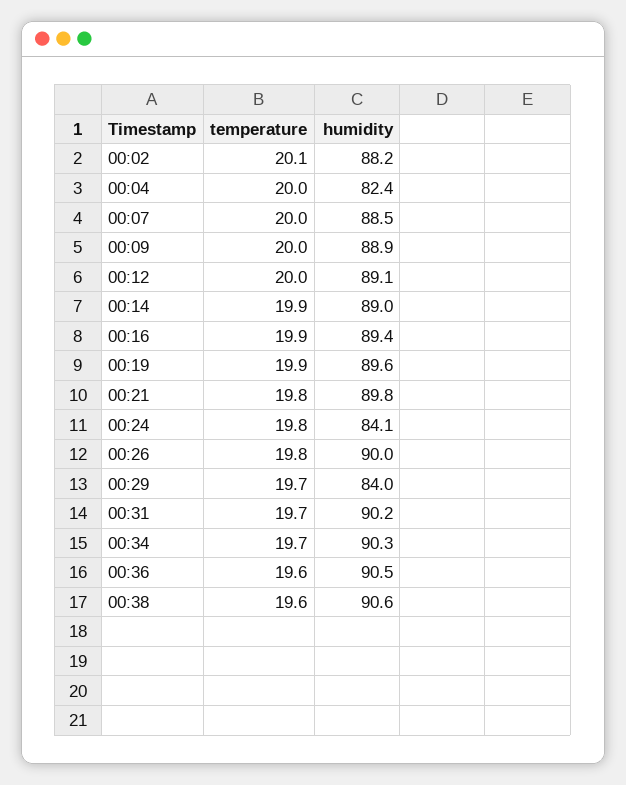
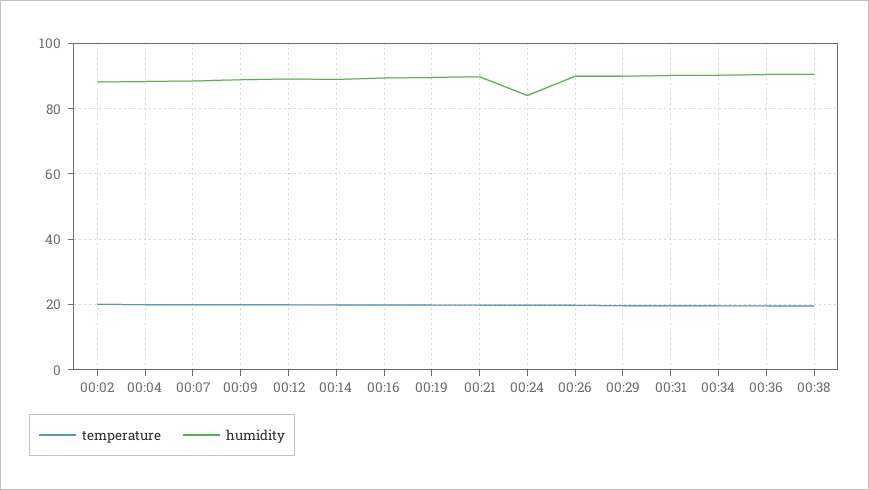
  {
    "temperature": {
      "00:02": 20.1,
      "00:04": 20,
      "00:07": 20,
      "00:09": 20,
      "00:12": 20,
      "00:14": 19.9,
      "00:16": 19.9,
      "00:19": 19.9,
      "00:21": 19.8,
      "00:24": 19.8,
      "00:26": 19.8,
      "00:29": 19.7,
      "00:31": 19.7,
      "00:34": 19.7,
      "00:36": 19.6,
      "00:38": 19.6
    },
    "humidity": {
      "00:02": 88.2,
-     "00:04": 82.4,
+     "00:04": 88,
      "00:07": 88.5,
      "00:09": 88.9,
      "00:12": 89.1,
      "00:14": 89,
      "00:16": 89.4,
      "00:19": 89.6,
      "00:21": 89.8,
      "00:24": 84.1,
      "00:26": 90,
-     "00:29": 84,
+     "00:29": 90,
      "00:31": 90.2,
      "00:34": 90.3,
      "00:36": 90.5,
      "00:38": 90.6
    }
  }

